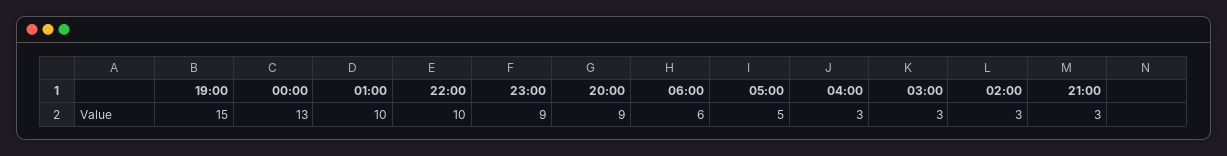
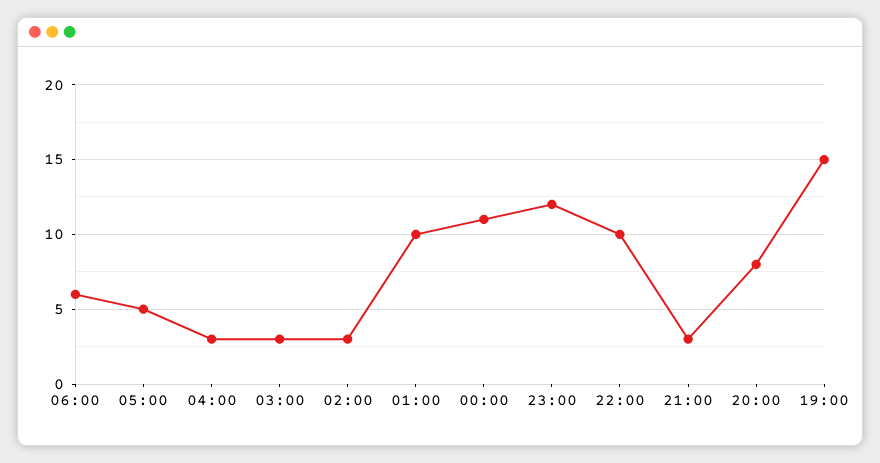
  {
    "19:00": 15,
-   "00:00": 13,
+   "00:00": 11,
    "01:00": 10,
    "22:00": 10,
-   "23:00": 9,
+   "23:00": 12,
-   "20:00": 9,
+   "20:00": 8,
    "06:00": 6,
    "05:00": 5,
    "04:00": 3,
    "03:00": 3,
    "02:00": 3,
    "21:00": 3
  }

